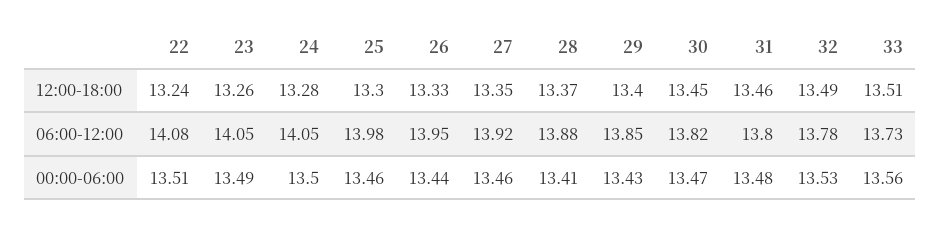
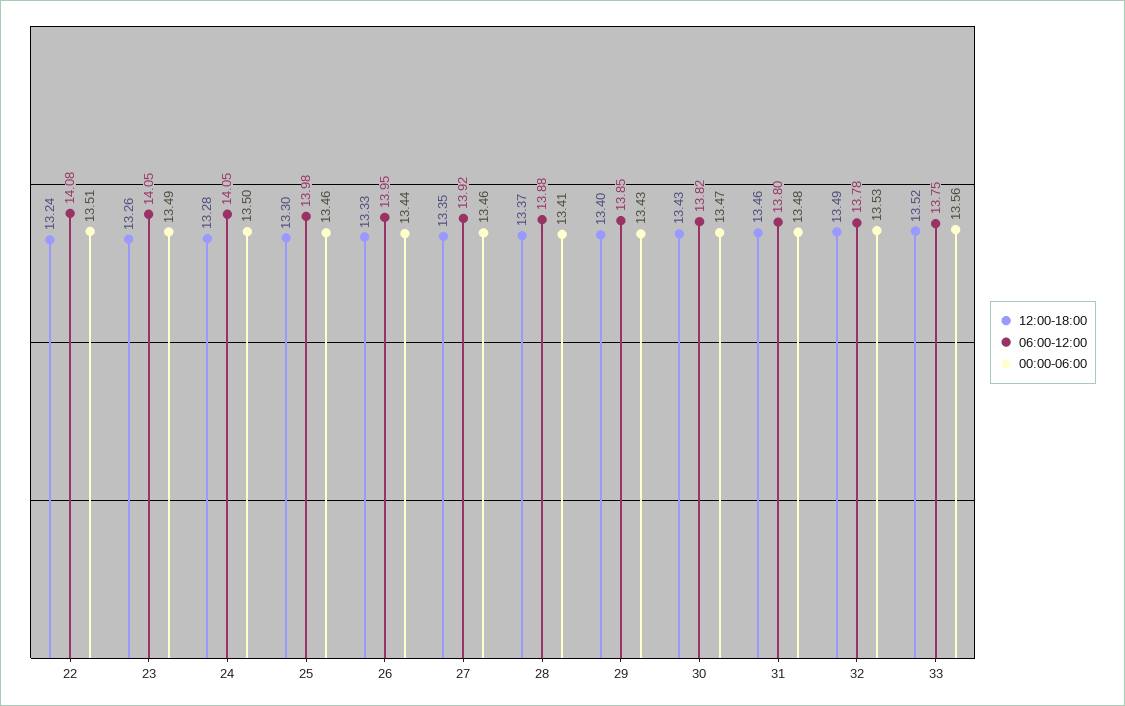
  {
    "12:00-18:00": {
      "22": 13.24,
      "23": 13.26,
      "24": 13.28,
      "25": 13.3,
      "26": 13.33,
      "27": 13.35,
      "28": 13.37,
      "29": 13.4,
-     "30": 13.45,
+     "30": 13.43,
      "31": 13.46,
      "32": 13.49,
-     "33": 13.51
+     "33": 13.52
    },
    "06:00-12:00": {
      "22": 14.08,
      "23": 14.05,
      "24": 14.05,
      "25": 13.98,
      "26": 13.95,
      "27": 13.92,
      "28": 13.88,
      "29": 13.85,
      "30": 13.82,
      "31": 13.8,
      "32": 13.78,
-     "33": 13.73
+     "33": 13.75
    },
    "00:00-06:00": {
      "22": 13.51,
      "23": 13.49,
      "24": 13.5,
      "25": 13.46,
      "26": 13.44,
      "27": 13.46,
      "28": 13.41,
      "29": 13.43,
      "30": 13.47,
      "31": 13.48,
      "32": 13.53,
      "33": 13.56
    }
  }

